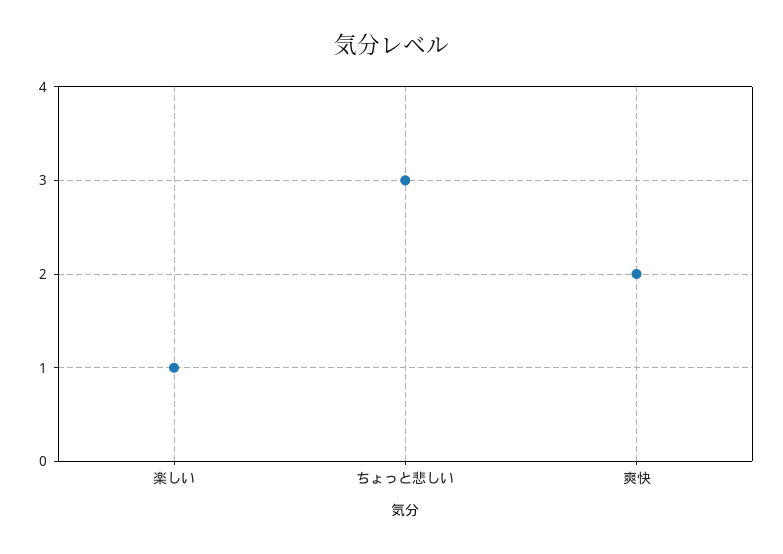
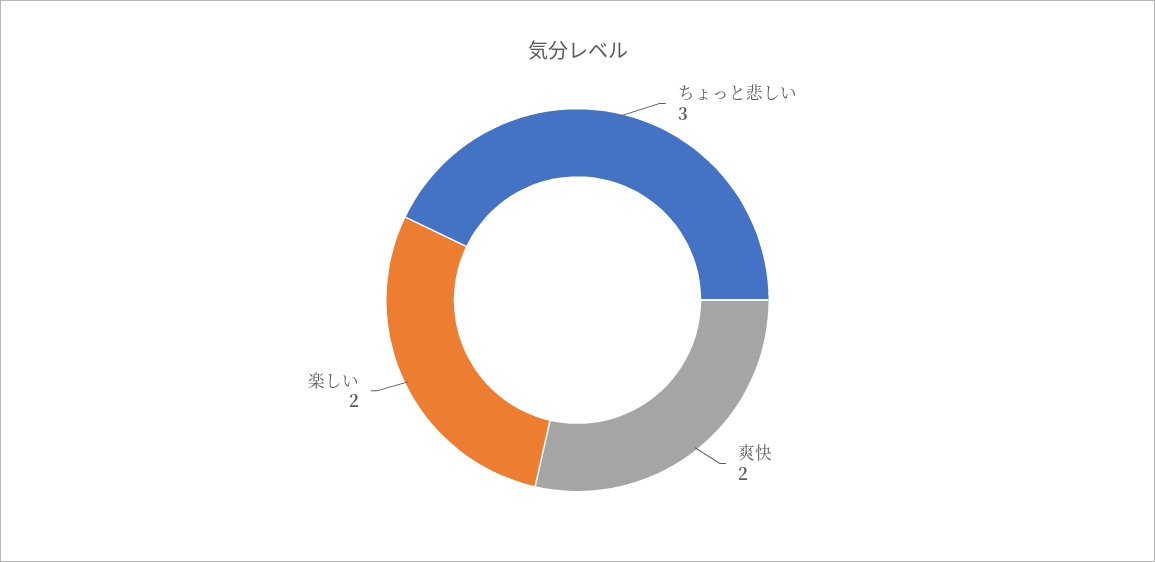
  {
-   "楽しい": 1,
+   "楽しい": 2,
    "ちょっと悲しい": 3,
    "爽快": 2
  }

